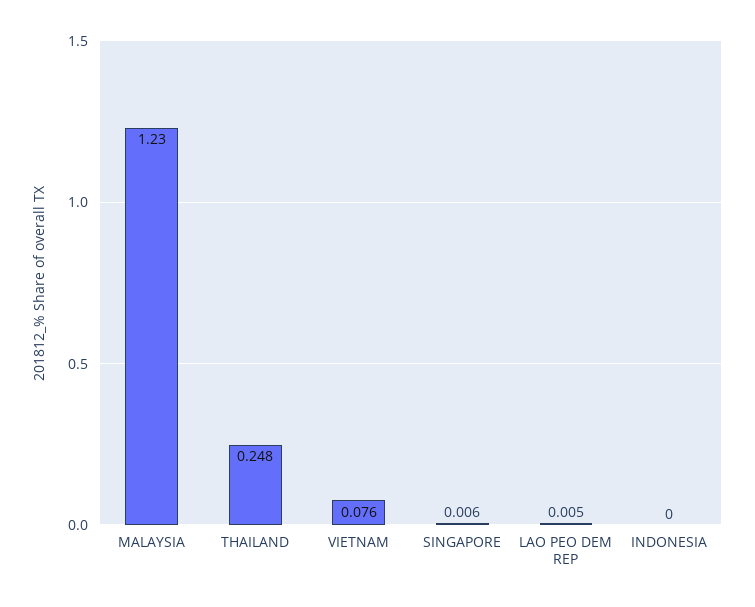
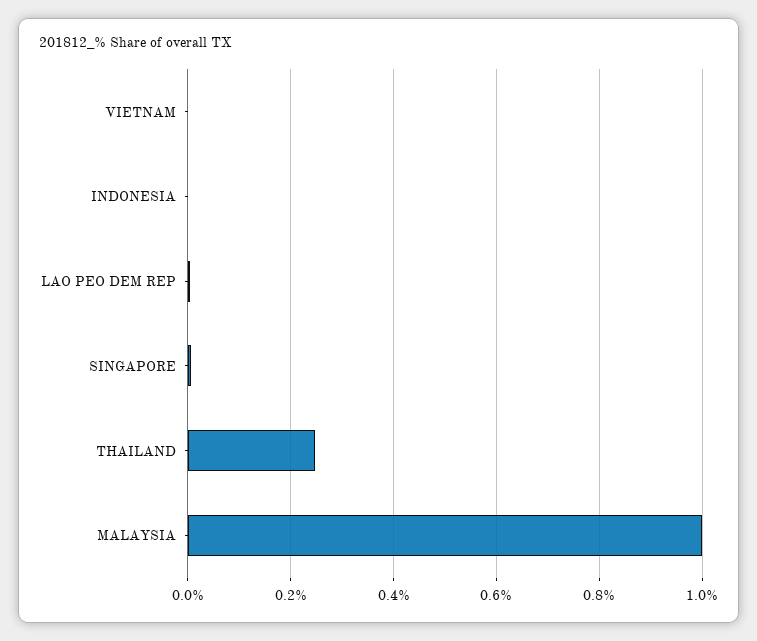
  {
-   "MALAYSIA": 1.23,
+   "MALAYSIA": 1,
    "THAILAND": 0.248,
-   "VIETNAM": 0.076,
+   "VIETNAM": 0,
    "SINGAPORE": 0.006,
    "LAO PEO DEM REP": 0.005,
    "INDONESIA": 0
  }

